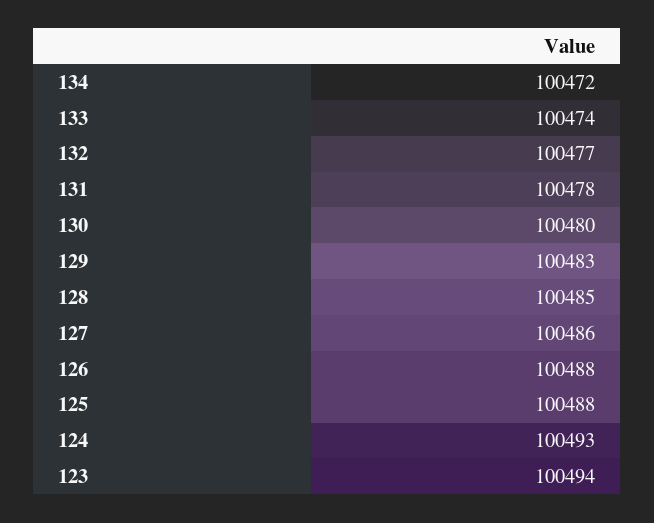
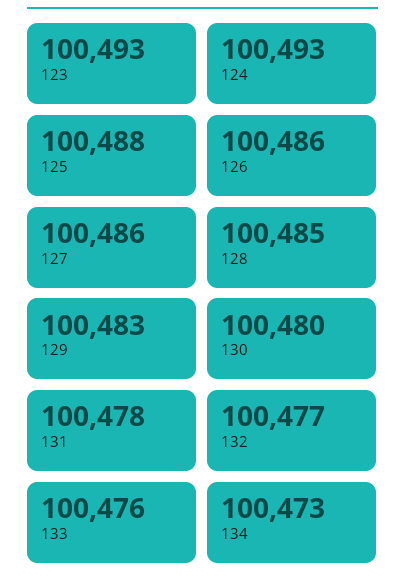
  {
-   "134": 100472,
+   "134": 100473,
-   "133": 100474,
+   "133": 100476,
    "132": 100477,
    "131": 100478,
    "130": 100480,
    "129": 100483,
    "128": 100485,
    "127": 100486,
-   "126": 100488,
+   "126": 100486,
    "125": 100488,
    "124": 100493,
-   "123": 100494
+   "123": 100493
  }

